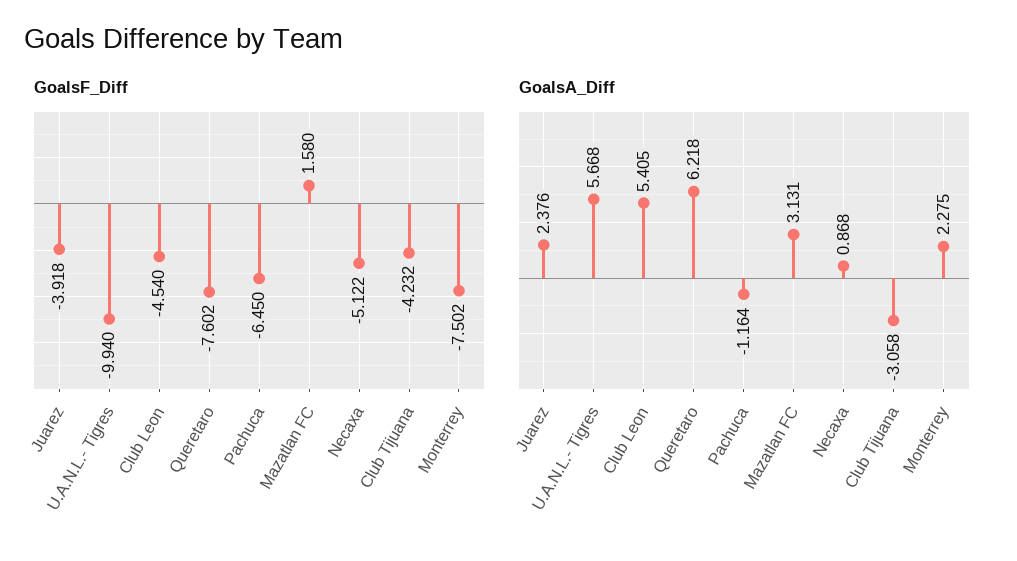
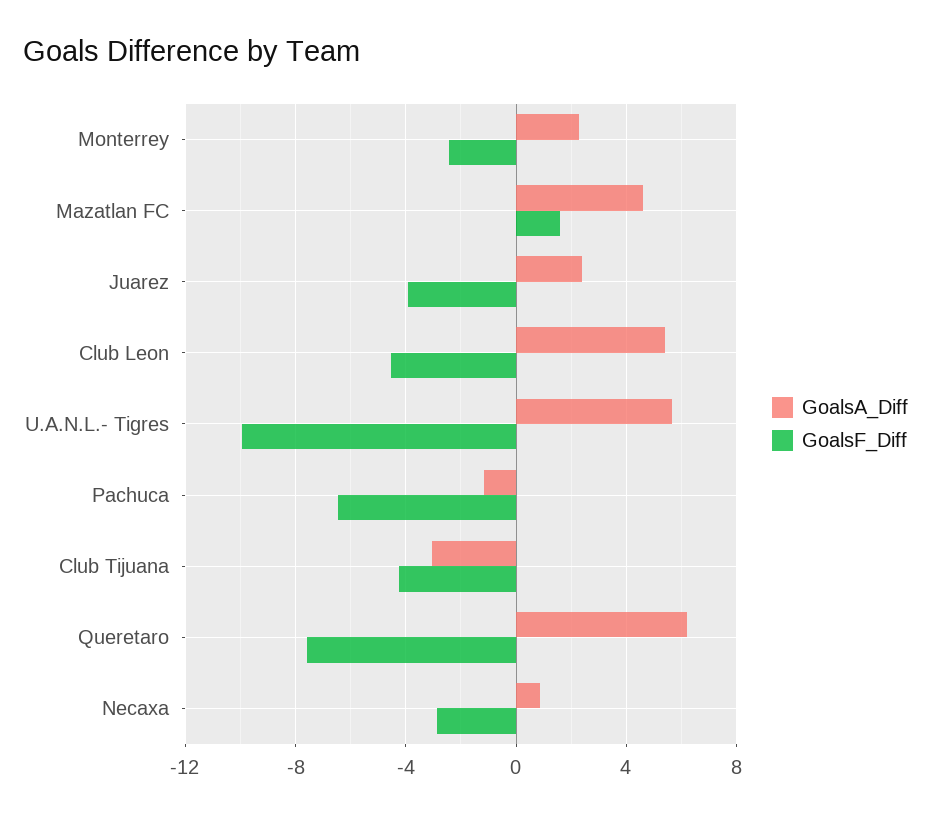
  {
    "GoalsF_Diff": {
      "Juarez": -3.918,
      "U.A.N.L.- Tigres": -9.94,
      "Club Leon": -4.54,
      "Queretaro": -7.602,
      "Pachuca": -6.45,
      "Mazatlan FC": 1.58,
-     "Necaxa": -5.122,
+     "Necaxa": -3,
      "Club Tijuana": -4.232,
-     "Monterrey": -7.502
+     "Monterrey": -2.5
    },
    "GoalsA_Diff": {
      "Juarez": 2.376,
      "U.A.N.L.- Tigres": 5.668,
      "Club Leon": 5.405,
      "Queretaro": 6.218,
      "Pachuca": -1.164,
-     "Mazatlan FC": 3.131,
+     "Mazatlan FC": 4.5,
      "Necaxa": 0.868,
      "Club Tijuana": -3.058,
      "Monterrey": 2.275
    }
  }

